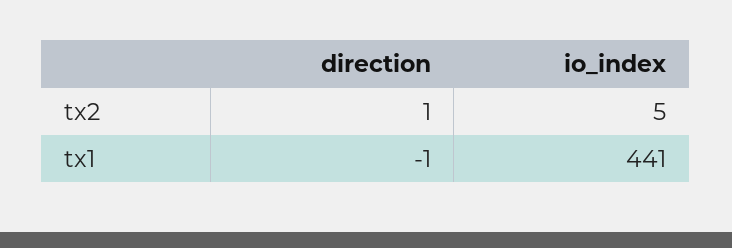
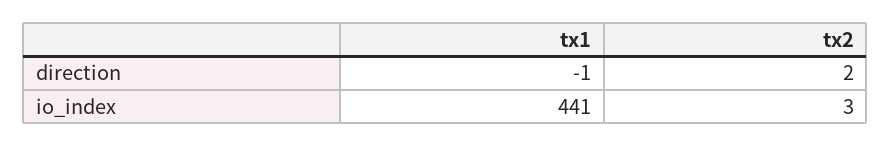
  {
    "direction": {
-     "tx2": 1,
+     "tx2": 2,
      "tx1": -1
    },
    "io_index": {
-     "tx2": 5,
+     "tx2": 3,
      "tx1": 441
    }
  }

